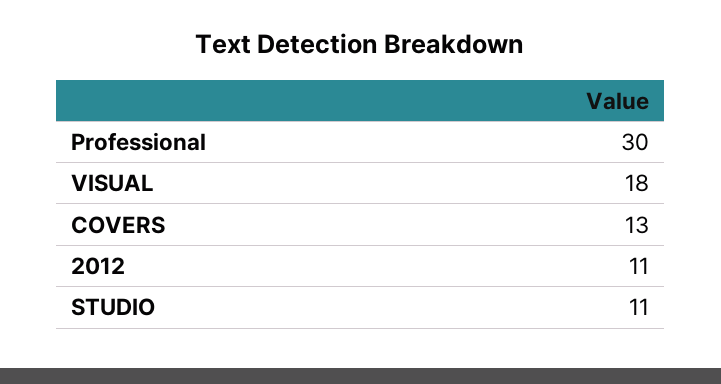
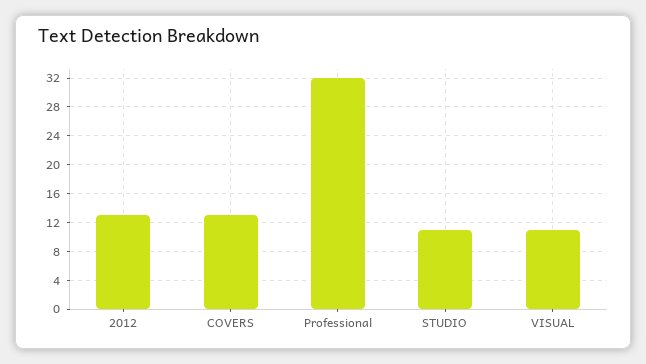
  {
-   "Professional": 30,
+   "Professional": 32,
-   "VISUAL": 18,
+   "VISUAL": 11,
    "COVERS": 13,
-   "2012": 11,
+   "2012": 13,
    "STUDIO": 11
  }

